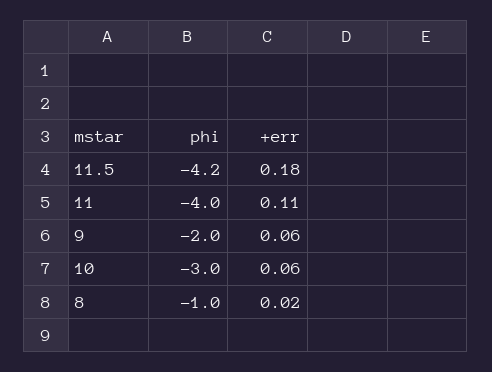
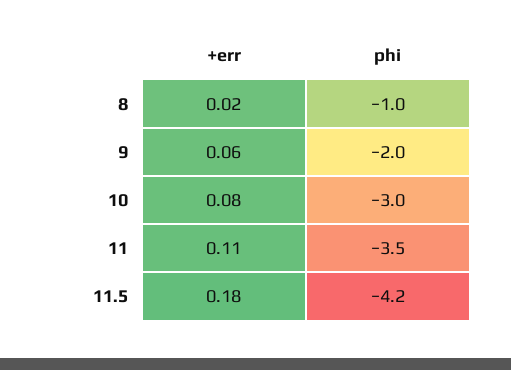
  {
    "phi": {
      "11.5": -4.2,
-     "11": -4,
+     "11": -3.5,
      "9": -2,
      "10": -3,
      "8": -1
    },
    "+err": {
      "11.5": 0.18,
      "11": 0.11,
      "9": 0.06,
-     "10": 0.06,
+     "10": 0.08,
      "8": 0.02
    }
  }

